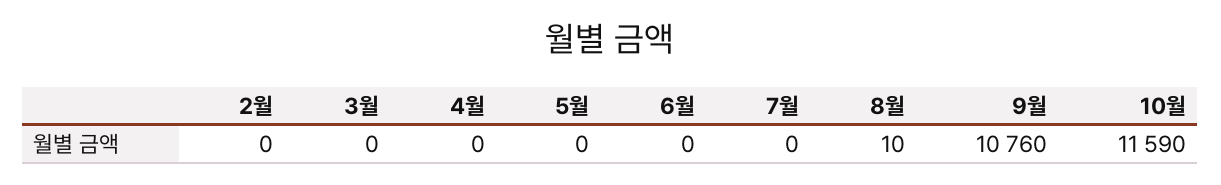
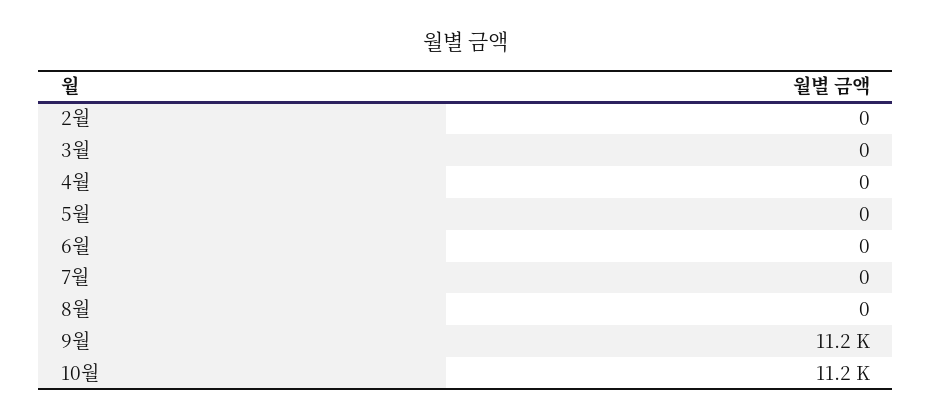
  {
    "2월": 0,
    "3월": 0,
    "4월": 0,
    "5월": 0,
    "6월": 0,
    "7월": 0,
-   "8월": 10,
+   "8월": 0,
-   "9월": 10760,
+   "9월": 11200,
-   "10월": 11590
+   "10월": 11200
  }

